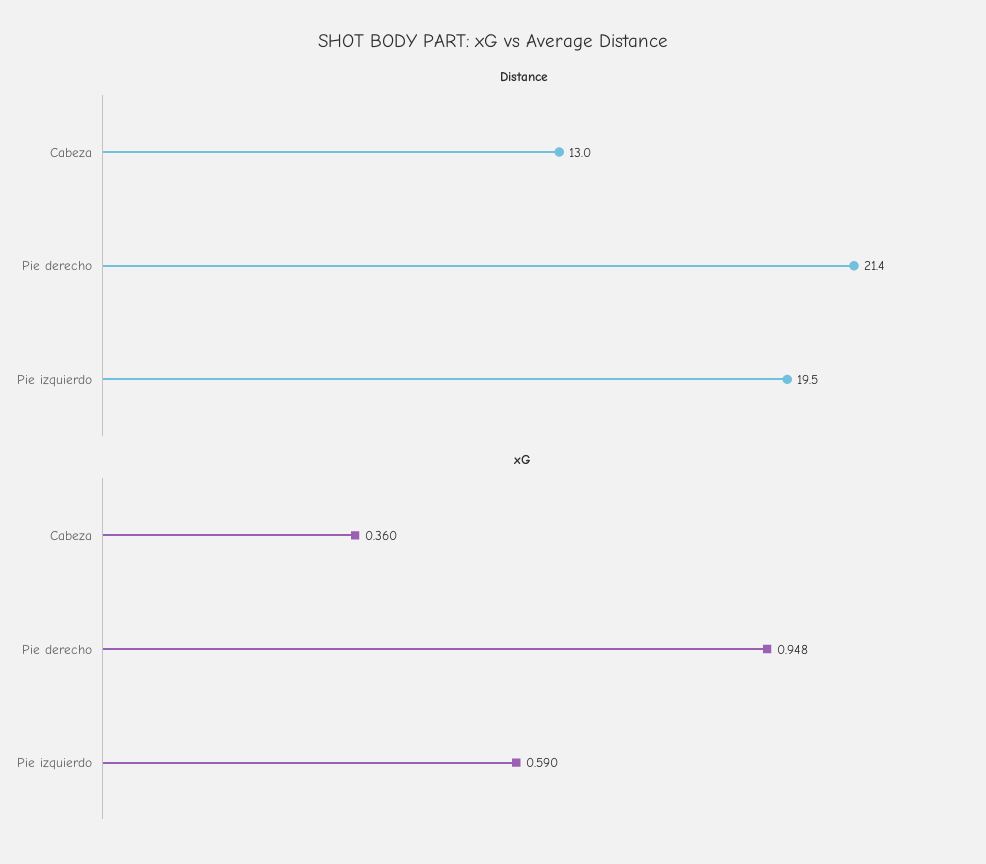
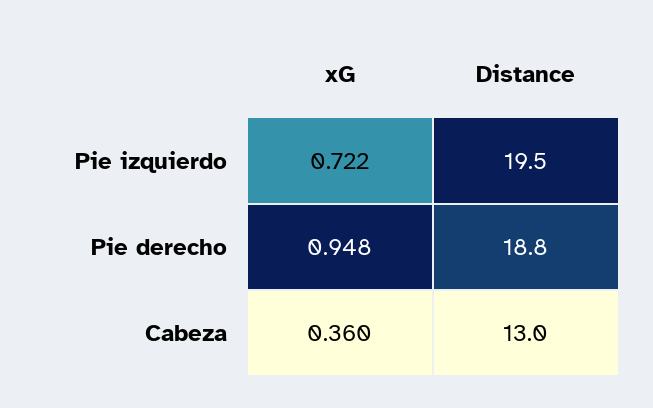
  {
    "Distance": {
      "Cabeza": 13,
-     "Pie derecho": 21.4,
+     "Pie derecho": 18.8,
      "Pie izquierdo": 19.5
    },
    "xG": {
      "Cabeza": 0.36,
      "Pie derecho": 0.948,
-     "Pie izquierdo": 0.59
+     "Pie izquierdo": 0.722
    }
  }

